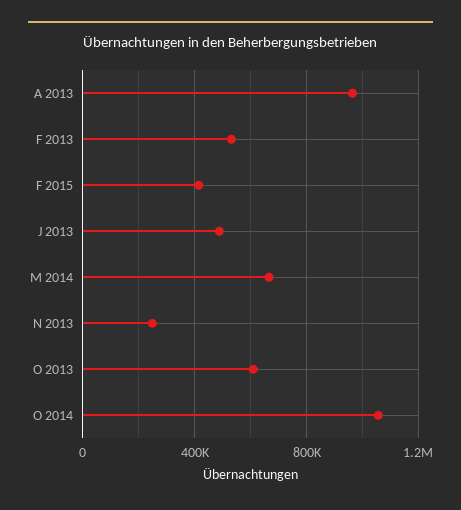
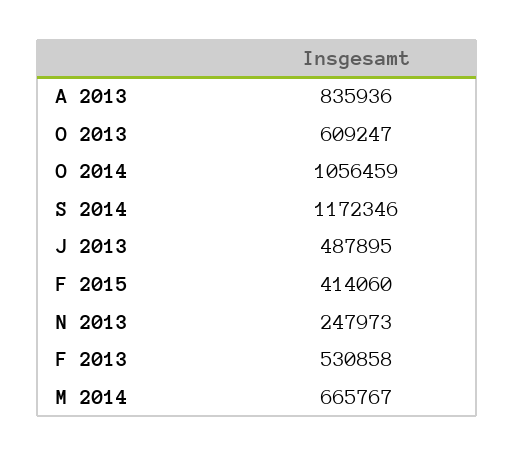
  {
-   "A 2013": 950000,
+   "A 2013": 835936,
    "F 2013": 530858,
    "F 2015": 414060,
    "J 2013": 487895,
    "M 2014": 665767,
    "N 2013": 247973,
    "O 2013": 609247,
-   "O 2014": 1056459
+   "O 2014": 1056459,
+   "S 2014": 1172346
  }

